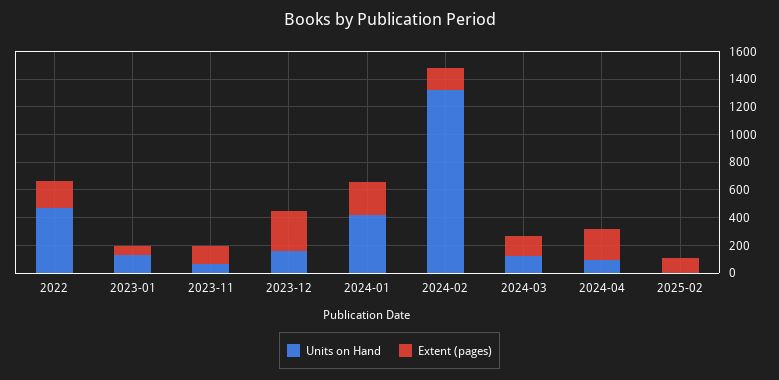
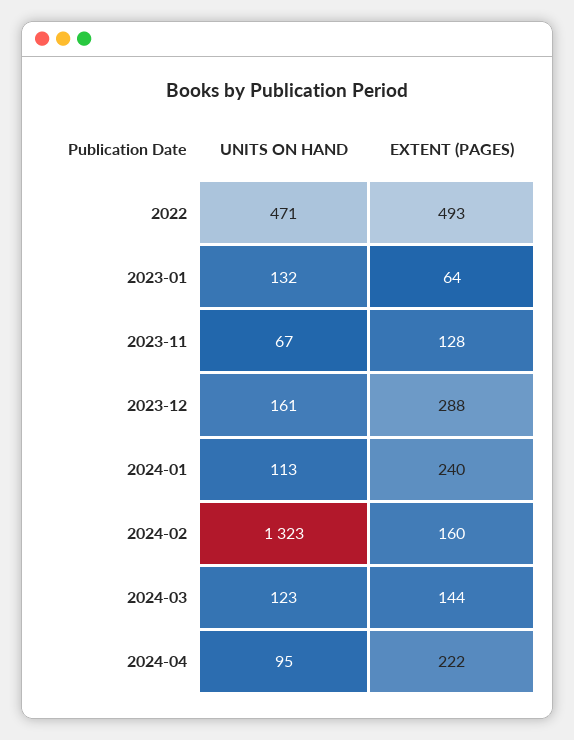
  {
    "Units on Hand": {
      "2022": 471,
      "2023-01": 132,
      "2023-11": 67,
      "2023-12": 161,
-     "2024-01": 400,
+     "2024-01": 113,
      "2024-02": 1323,
      "2024-03": 123,
-     "2024-04": 95,
+     "2024-04": 95
-     "2025-02": 0
    },
    "Extent (pages)": {
-     "2022": 200,
+     "2022": 493,
      "2023-01": 64,
      "2023-11": 128,
      "2023-12": 288,
      "2024-01": 240,
      "2024-02": 160,
      "2024-03": 144,
-     "2024-04": 222,
+     "2024-04": 222
-     "2025-02": 100
    }
  }

